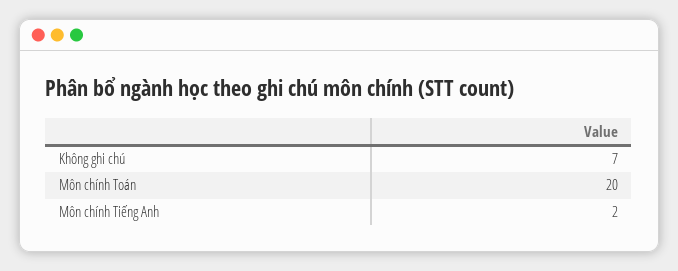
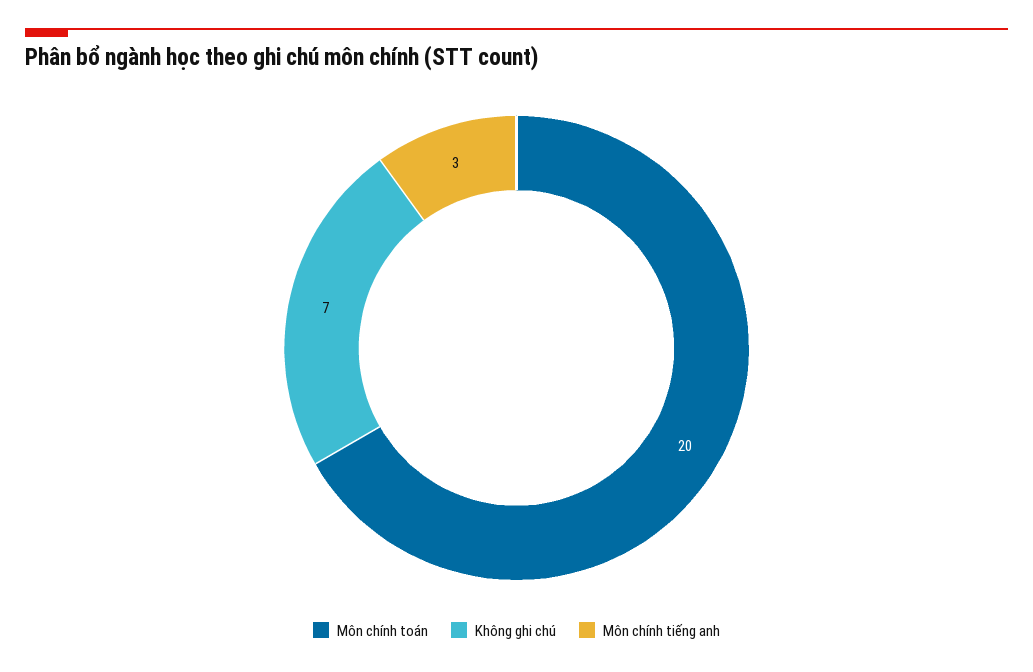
  {
    "Không ghi chú": 7,
    "Môn chính Toán": 20,
-   "Môn chính Tiếng Anh": 2
+   "Môn chính Tiếng Anh": 3
  }

